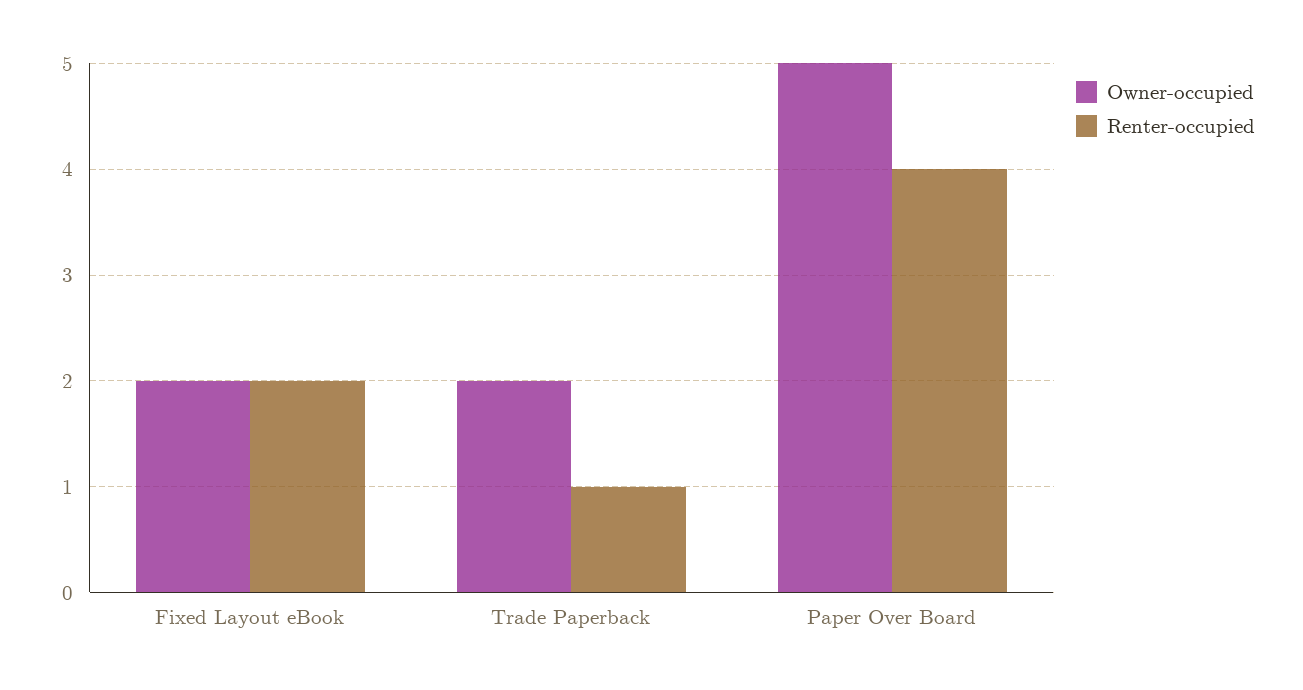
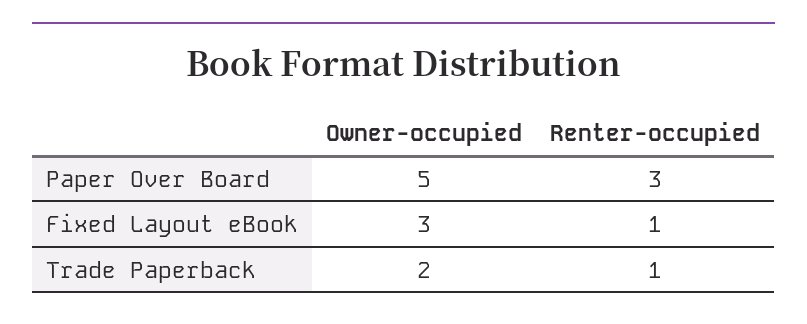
  {
    "Owner-occupied": {
-     "Fixed Layout eBook": 2,
+     "Fixed Layout eBook": 3,
      "Trade Paperback": 2,
      "Paper Over Board": 5
    },
    "Renter-occupied": {
-     "Fixed Layout eBook": 2,
+     "Fixed Layout eBook": 1,
      "Trade Paperback": 1,
-     "Paper Over Board": 4
+     "Paper Over Board": 3
    }
  }

